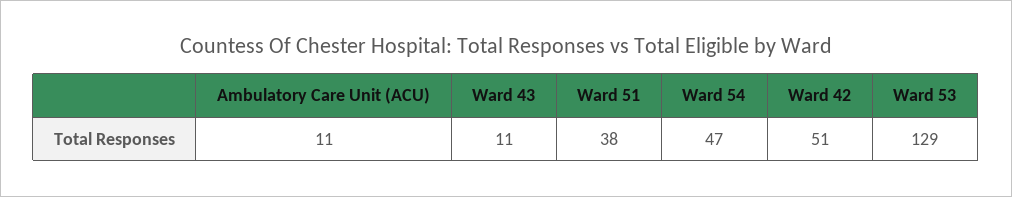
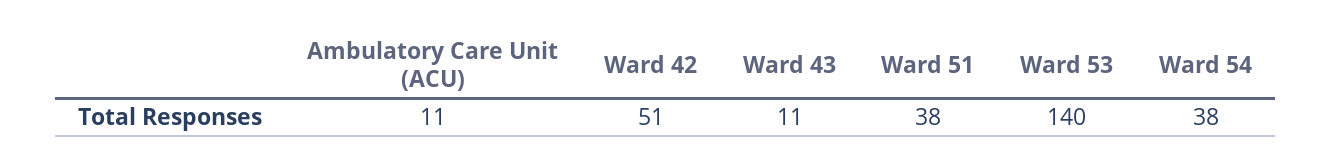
  {
    "Ambulatory Care Unit (ACU)": 11,
    "Ward 43": 11,
    "Ward 51": 38,
-   "Ward 54": 47,
+   "Ward 54": 38,
    "Ward 42": 51,
-   "Ward 53": 129
+   "Ward 53": 140
  }

